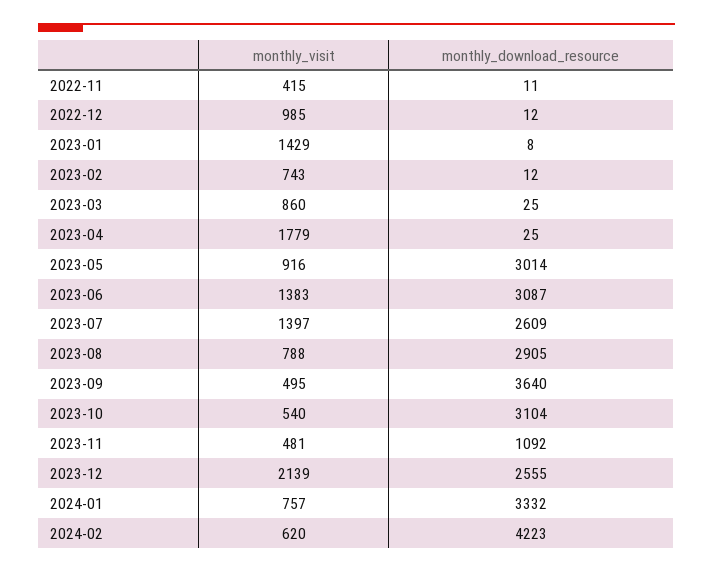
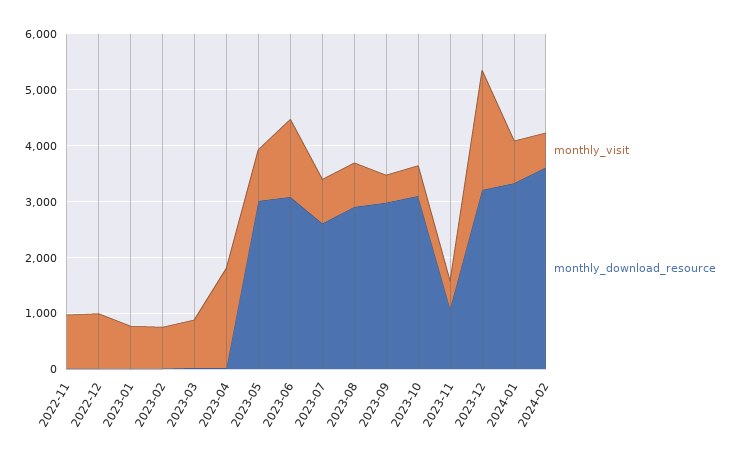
  {
    "monthly_visit": {
-     "2022-11": 415,
+     "2022-11": 1000,
      "2022-12": 985,
-     "2023-01": 1429,
+     "2023-01": 800,
      "2023-02": 743,
      "2023-03": 860,
      "2023-04": 1779,
      "2023-05": 916,
      "2023-06": 1383,
-     "2023-07": 1397,
+     "2023-07": 800,
      "2023-08": 788,
      "2023-09": 495,
      "2023-10": 540,
      "2023-11": 481,
      "2023-12": 2139,
      "2024-01": 757,
      "2024-02": 620
    },
    "monthly_download_resource": {
      "2022-11": 11,
      "2022-12": 12,
      "2023-01": 8,
      "2023-02": 12,
      "2023-03": 25,
      "2023-04": 25,
      "2023-05": 3014,
      "2023-06": 3087,
      "2023-07": 2609,
      "2023-08": 2905,
-     "2023-09": 3640,
+     "2023-09": 3000,
      "2023-10": 3104,
      "2023-11": 1092,
-     "2023-12": 2555,
+     "2023-12": 3200,
      "2024-01": 3332,
-     "2024-02": 4223
+     "2024-02": 3600
    }
  }

